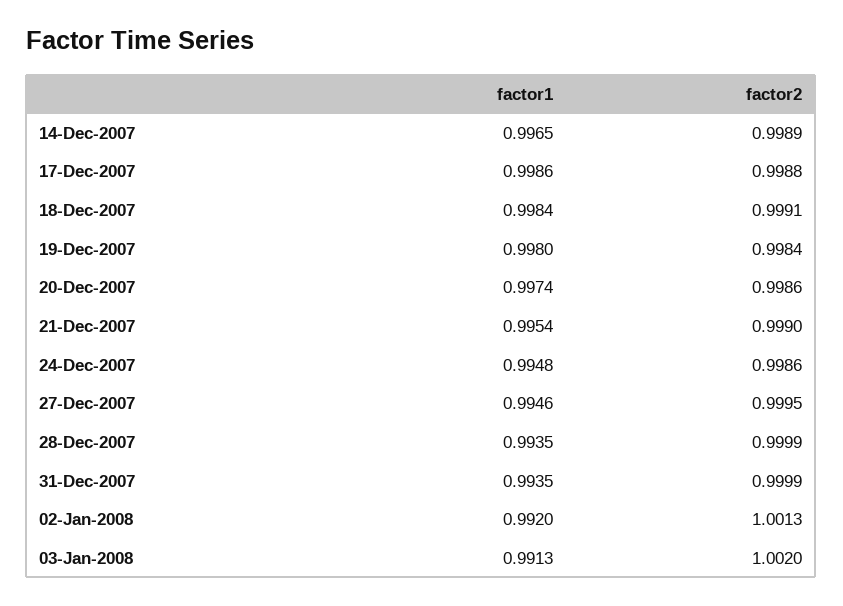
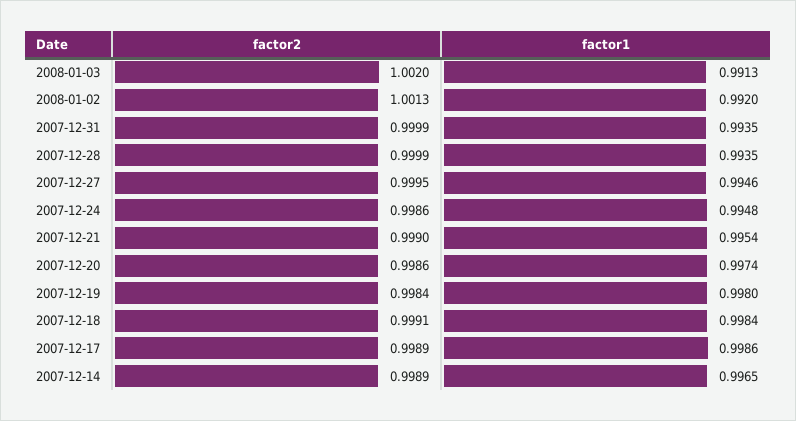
  {
    "factor1": {
      "14-Dec-2007": 0.9965,
      "17-Dec-2007": 0.9986,
      "18-Dec-2007": 0.9984,
      "19-Dec-2007": 0.998,
      "20-Dec-2007": 0.9974,
      "21-Dec-2007": 0.9954,
      "24-Dec-2007": 0.9948,
      "27-Dec-2007": 0.9946,
      "28-Dec-2007": 0.9935,
      "31-Dec-2007": 0.9935,
      "02-Jan-2008": 0.992,
      "03-Jan-2008": 0.9913
    },
    "factor2": {
      "14-Dec-2007": 0.9989,
-     "17-Dec-2007": 0.9988,
+     "17-Dec-2007": 0.9989,
      "18-Dec-2007": 0.9991,
      "19-Dec-2007": 0.9984,
      "20-Dec-2007": 0.9986,
      "21-Dec-2007": 0.999,
      "24-Dec-2007": 0.9986,
      "27-Dec-2007": 0.9995,
      "28-Dec-2007": 0.9999,
      "31-Dec-2007": 0.9999,
      "02-Jan-2008": 1.0013,
      "03-Jan-2008": 1.002
    }
  }

